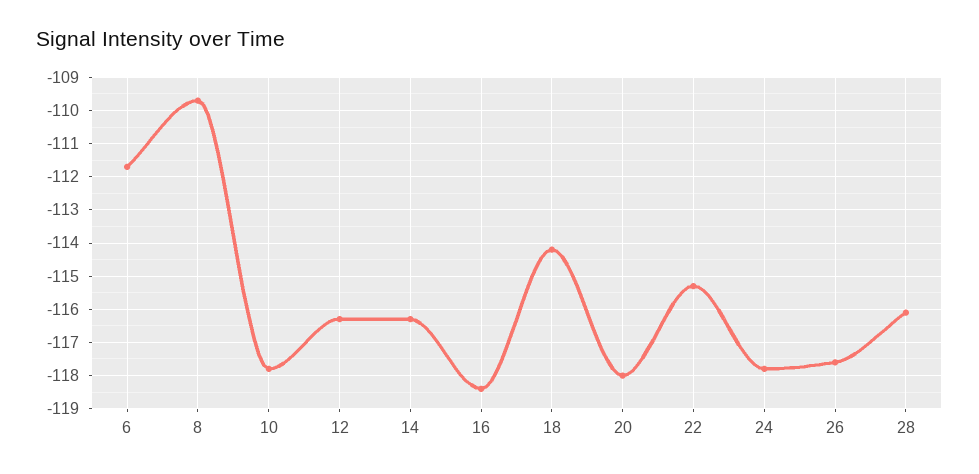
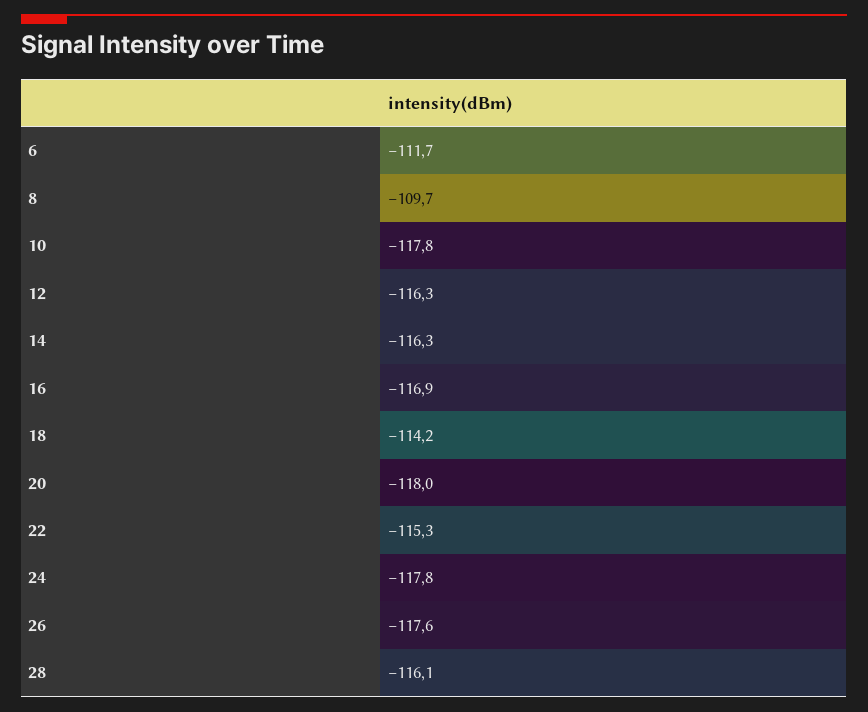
  {
    "6": -111.7,
    "8": -109.7,
    "10": -117.8,
    "12": -116.3,
    "14": -116.3,
-   "16": -118.5,
+   "16": -116.9,
    "18": -114.2,
    "20": -118,
    "22": -115.3,
    "24": -117.8,
    "26": -117.6,
    "28": -116.1
  }

